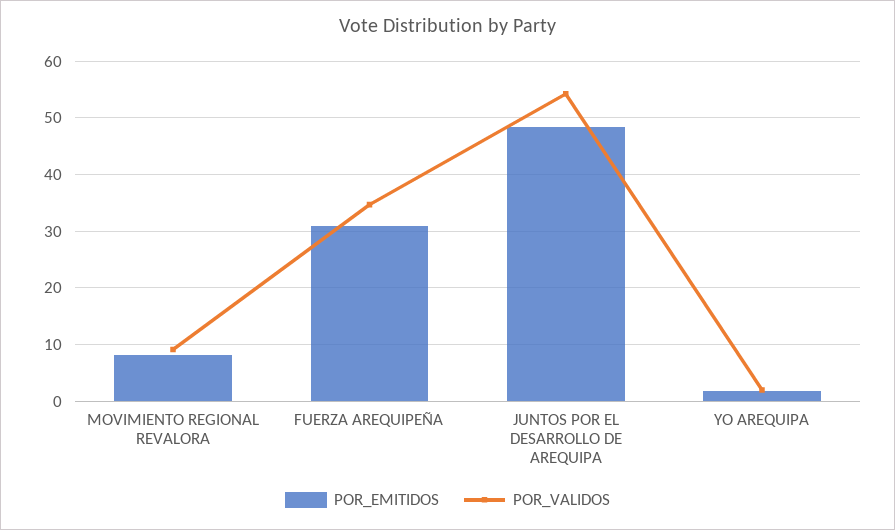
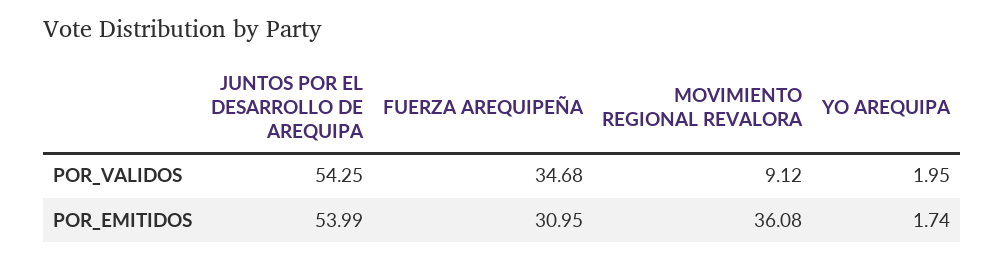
  {
    "POR_EMITIDOS": {
-     "MOVIMIENTO REGIONAL REVALORA": 8,
+     "MOVIMIENTO REGIONAL REVALORA": 36.08,
      "FUERZA AREQUIPEÑA": 30.95,
-     "JUNTOS POR EL DESARROLLO DE AREQUIPA": 48,
+     "JUNTOS POR EL DESARROLLO DE AREQUIPA": 53.99,
      "YO AREQUIPA": 1.74
    },
    "POR_VALIDOS": {
      "MOVIMIENTO REGIONAL REVALORA": 9.12,
      "FUERZA AREQUIPEÑA": 34.68,
      "JUNTOS POR EL DESARROLLO DE AREQUIPA": 54.25,
      "YO AREQUIPA": 1.95
    }
  }

